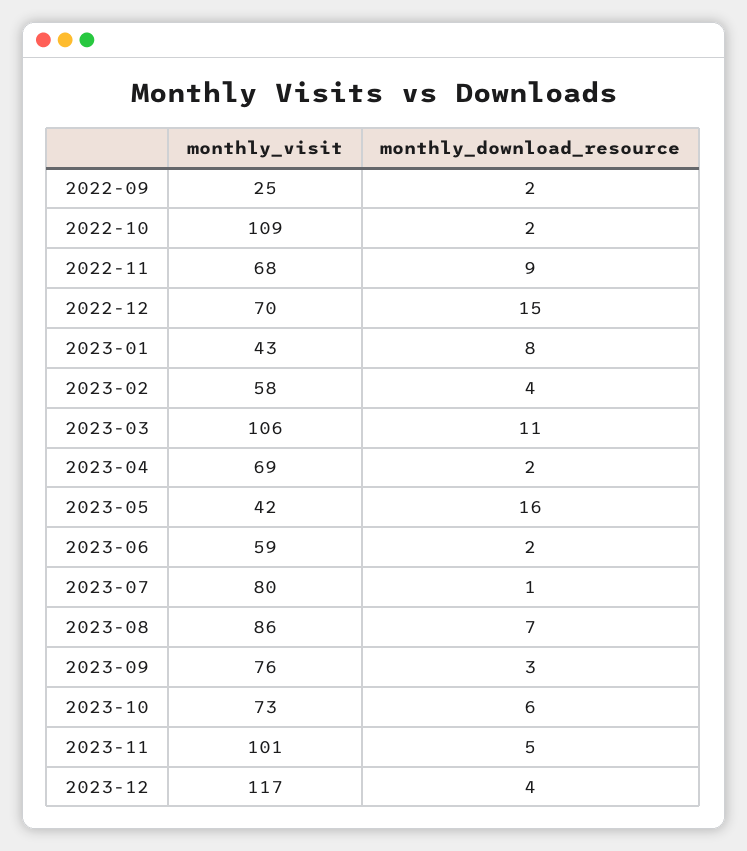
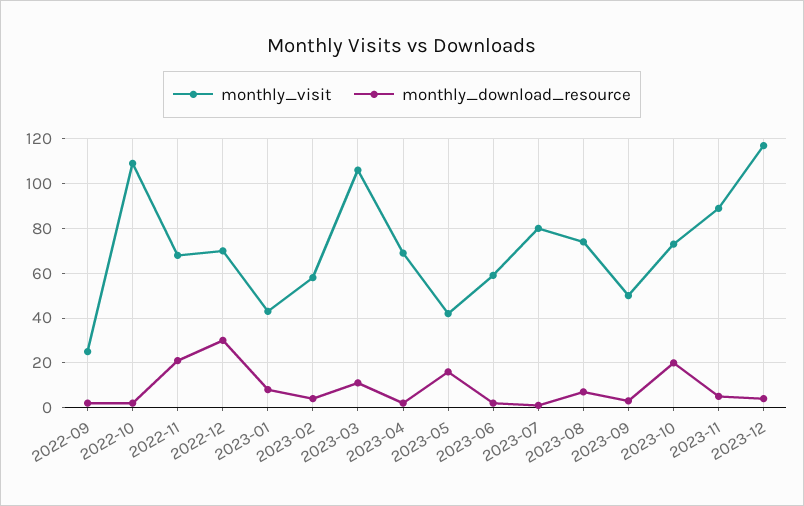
  {
    "monthly_visit": {
      "2022-09": 25,
      "2022-10": 109,
      "2022-11": 68,
      "2022-12": 70,
      "2023-01": 43,
      "2023-02": 58,
      "2023-03": 106,
      "2023-04": 69,
      "2023-05": 42,
      "2023-06": 59,
      "2023-07": 80,
-     "2023-08": 86,
+     "2023-08": 75,
-     "2023-09": 76,
+     "2023-09": 50,
      "2023-10": 73,
-     "2023-11": 101,
+     "2023-11": 90,
      "2023-12": 117
    },
    "monthly_download_resource": {
      "2022-09": 2,
      "2022-10": 2,
-     "2022-11": 9,
+     "2022-11": 20,
-     "2022-12": 15,
+     "2022-12": 30,
      "2023-01": 8,
      "2023-02": 4,
      "2023-03": 11,
      "2023-04": 2,
      "2023-05": 16,
      "2023-06": 2,
      "2023-07": 1,
      "2023-08": 7,
      "2023-09": 3,
-     "2023-10": 6,
+     "2023-10": 20,
      "2023-11": 5,
      "2023-12": 4
    }
  }

